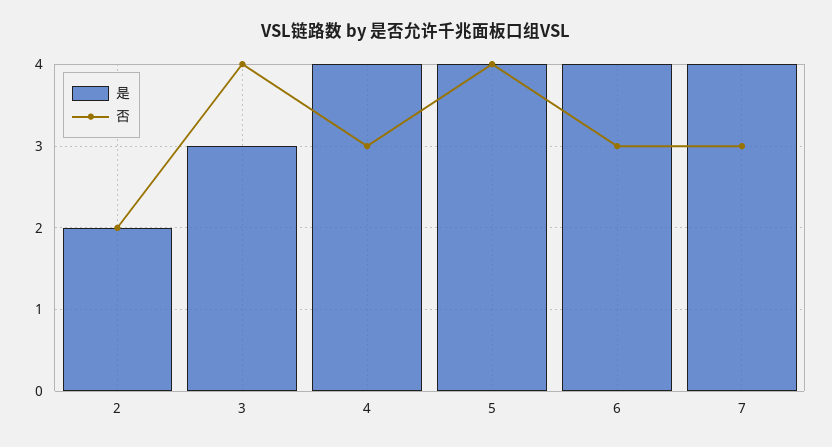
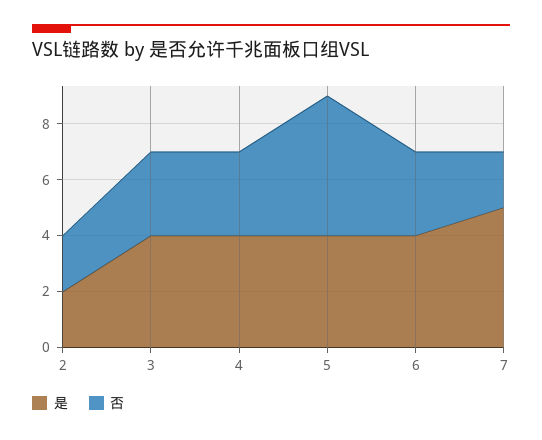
  {
    "是": {
      "2": 2,
-     "3": 3,
+     "3": 4,
      "4": 4,
      "5": 4,
      "6": 4,
-     "7": 4
+     "7": 5
    },
    "否": {
      "2": 2,
-     "3": 4,
+     "3": 3,
      "4": 3,
-     "5": 4,
+     "5": 5,
      "6": 3,
-     "7": 3
+     "7": 2
    }
  }

